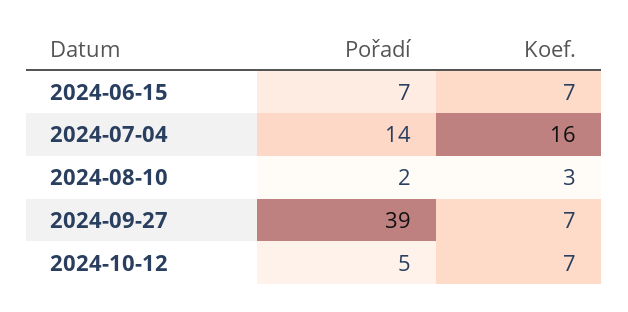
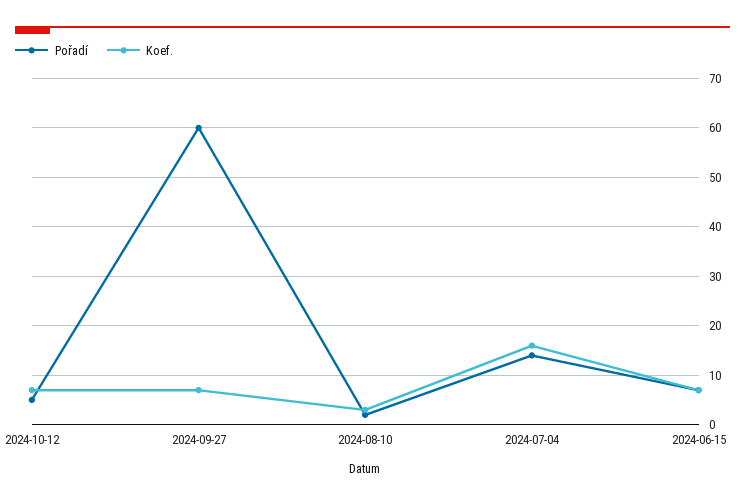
  {
    "Pořadí": {
      "2024-06-15": 7,
      "2024-07-04": 14,
      "2024-08-10": 2,
-     "2024-09-27": 39,
+     "2024-09-27": 60,
      "2024-10-12": 5
    },
    "Koef.": {
      "2024-06-15": 7,
      "2024-07-04": 16,
      "2024-08-10": 3,
      "2024-09-27": 7,
      "2024-10-12": 7
    }
  }

